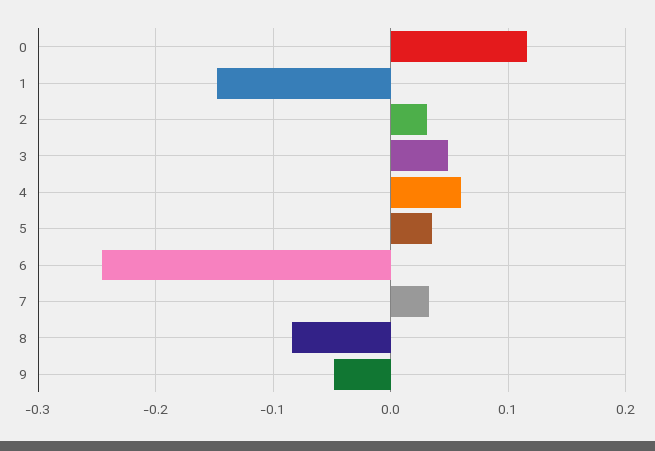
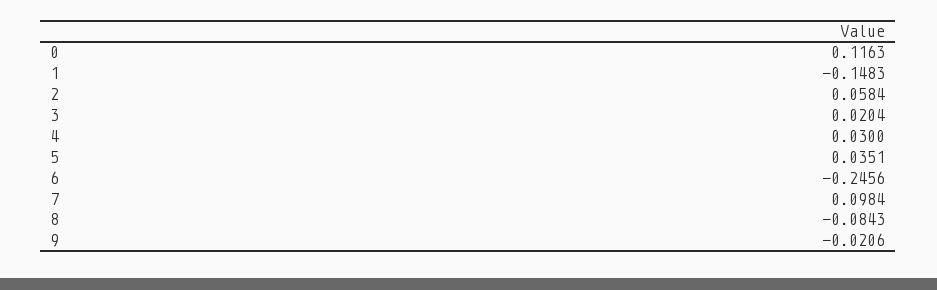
  {
    "0": 0.1163,
    "1": -0.1483,
-   "2": 0.03,
+   "2": 0.0584,
-   "3": 0.05,
+   "3": 0.0204,
-   "4": 0.06,
+   "4": 0.03,
    "5": 0.0351,
    "6": -0.2456,
-   "7": 0.03,
+   "7": 0.0984,
    "8": -0.0843,
-   "9": -0.05
+   "9": -0.0206
  }

